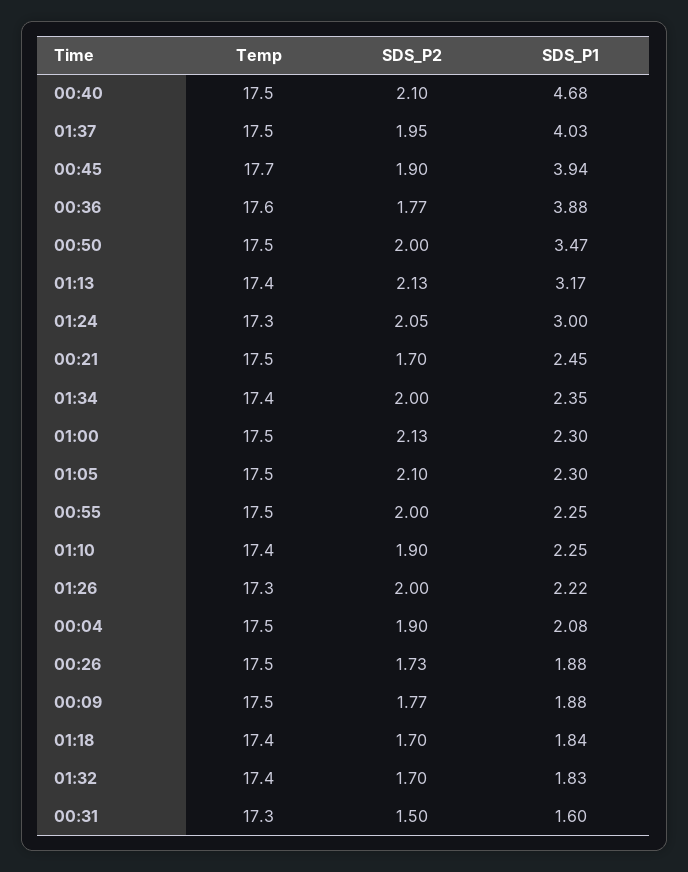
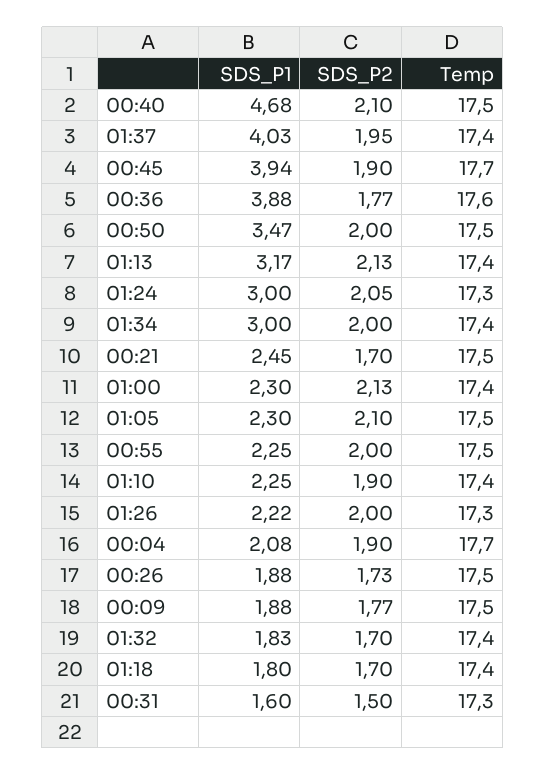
  {
    "Temp": {
      "00:40": 17.5,
-     "01:37": 17.5,
+     "01:37": 17.4,
      "00:45": 17.7,
      "00:36": 17.6,
      "00:50": 17.5,
      "01:13": 17.4,
      "01:24": 17.3,
      "00:21": 17.5,
      "01:34": 17.4,
-     "01:00": 17.5,
+     "01:00": 17.4,
      "01:05": 17.5,
      "00:55": 17.5,
      "01:10": 17.4,
      "01:26": 17.3,
-     "00:04": 17.5,
+     "00:04": 17.7,
      "00:26": 17.5,
      "00:09": 17.5,
      "01:18": 17.4,
      "01:32": 17.4,
      "00:31": 17.3
    },
    "SDS_P2": {
      "00:40": 2.1,
      "01:37": 1.95,
      "00:45": 1.9,
      "00:36": 1.77,
      "00:50": 2,
      "01:13": 2.13,
      "01:24": 2.05,
      "00:21": 1.7,
      "01:34": 2,
      "01:00": 2.13,
      "01:05": 2.1,
      "00:55": 2,
      "01:10": 1.9,
      "01:26": 2,
      "00:04": 1.9,
      "00:26": 1.73,
      "00:09": 1.77,
      "01:18": 1.7,
      "01:32": 1.7,
      "00:31": 1.5
    },
    "SDS_P1": {
      "00:40": 4.68,
      "01:37": 4.03,
      "00:45": 3.94,
      "00:36": 3.88,
      "00:50": 3.47,
      "01:13": 3.17,
      "01:24": 3,
      "00:21": 2.45,
-     "01:34": 2.35,
+     "01:34": 3,
      "01:00": 2.3,
      "01:05": 2.3,
      "00:55": 2.25,
      "01:10": 2.25,
      "01:26": 2.22,
      "00:04": 2.08,
      "00:26": 1.88,
      "00:09": 1.88,
-     "01:18": 1.84,
+     "01:18": 1.8,
      "01:32": 1.83,
      "00:31": 1.6
    }
  }

